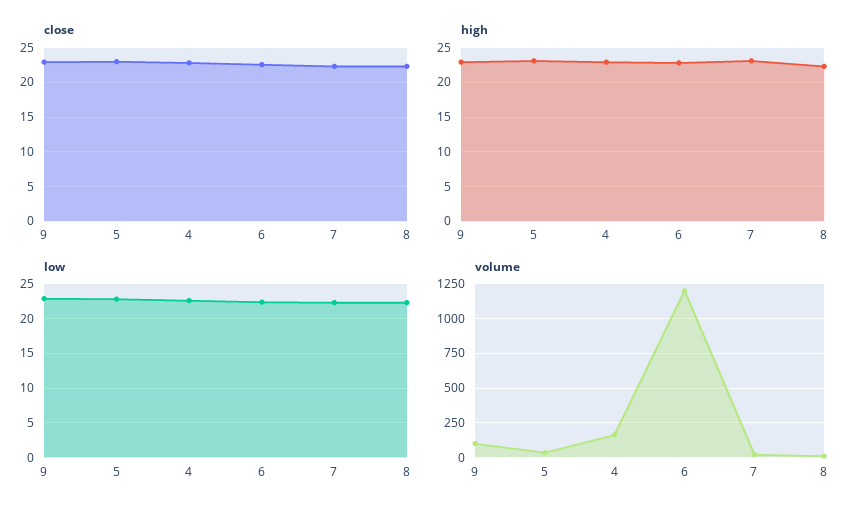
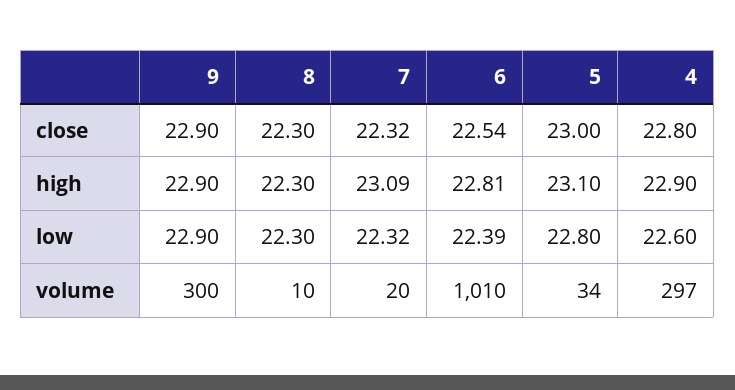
  {
    "close": {
      "9": 22.9,
      "5": 23,
      "4": 22.8,
      "6": 22.54,
      "7": 22.32,
      "8": 22.3
    },
    "high": {
      "9": 22.9,
      "5": 23.1,
      "4": 22.9,
      "6": 22.81,
      "7": 23.09,
      "8": 22.3
    },
    "low": {
      "9": 22.9,
      "5": 22.8,
      "4": 22.6,
      "6": 22.39,
      "7": 22.32,
      "8": 22.3
    },
    "volume": {
-     "9": 100,
+     "9": 300,
      "5": 34,
-     "4": 150,
+     "4": 297,
-     "6": 1200,
+     "6": 1010,
      "7": 20,
      "8": 10
    }
  }

